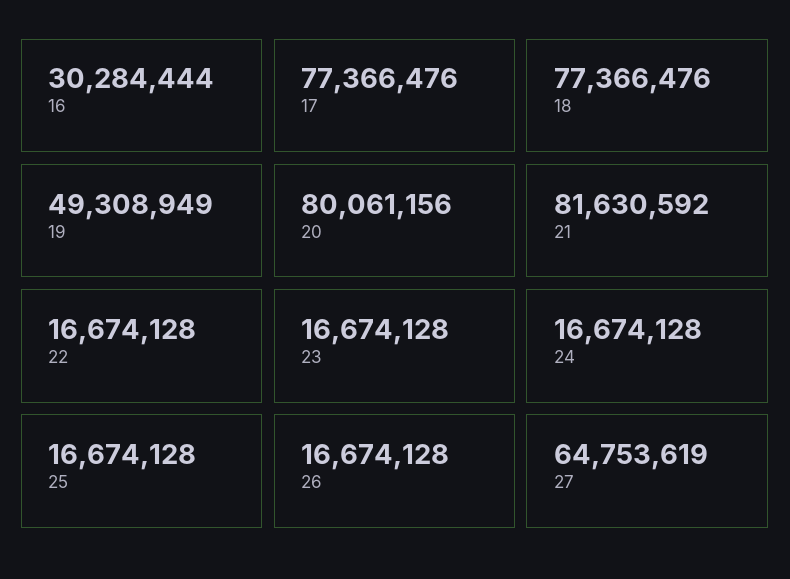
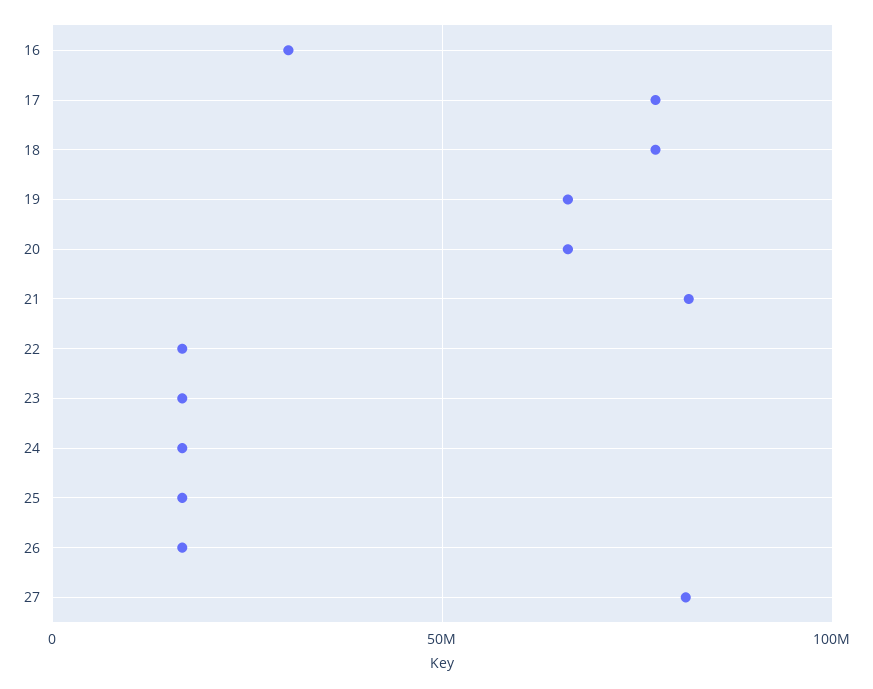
  {
    "16": 30284444,
    "17": 77366476,
    "18": 77366476,
-   "19": 49308949,
+   "19": 65000000,
-   "20": 80061156,
+   "20": 65000000,
    "21": 81630592,
    "22": 16674128,
    "23": 16674128,
    "24": 16674128,
    "25": 16674128,
    "26": 16674128,
-   "27": 64753619
+   "27": 80000000
  }

